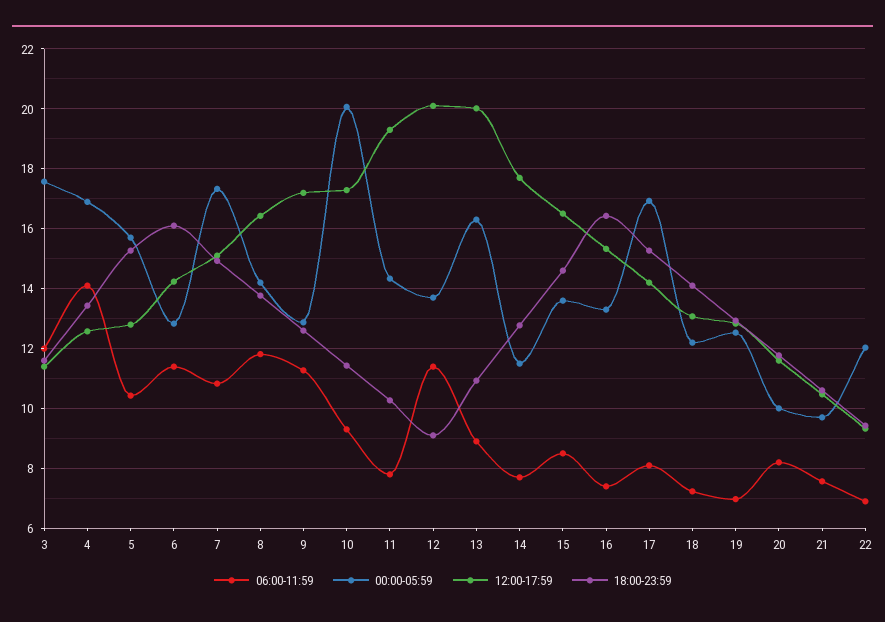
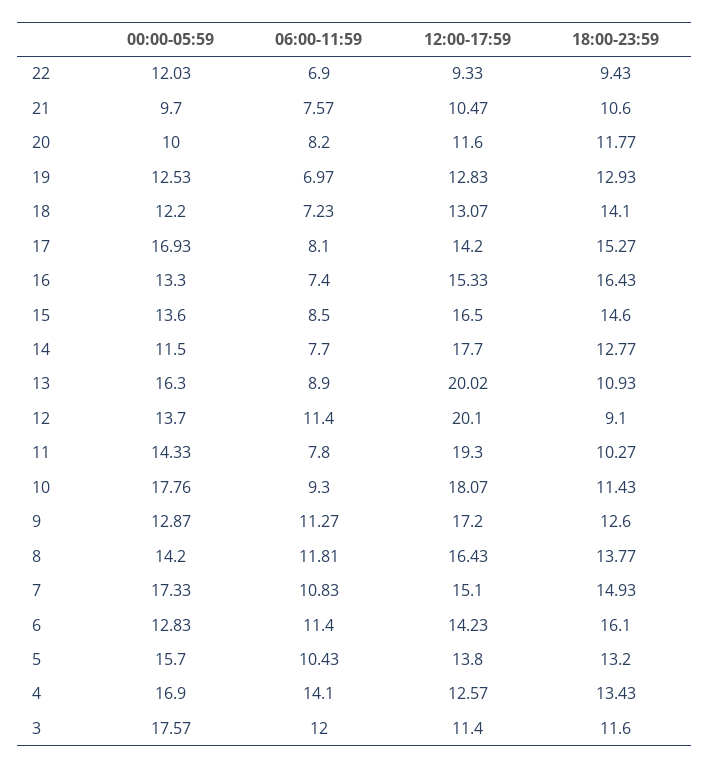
  {
    "06:00-11:59": {
      "3": 12,
      "4": 14.1,
      "5": 10.43,
      "6": 11.4,
      "7": 10.83,
      "8": 11.81,
      "9": 11.27,
      "10": 9.3,
      "11": 7.8,
      "12": 11.4,
      "13": 8.9,
      "14": 7.7,
      "15": 8.5,
      "16": 7.4,
      "17": 8.1,
      "18": 7.23,
      "19": 6.97,
      "20": 8.2,
      "21": 7.57,
      "22": 6.9
    },
    "00:00-05:59": {
      "3": 17.57,
      "4": 16.9,
      "5": 15.7,
      "6": 12.83,
      "7": 17.33,
      "8": 14.2,
      "9": 12.87,
-     "10": 20,
+     "10": 17.76,
      "11": 14.33,
      "12": 13.7,
      "13": 16.3,
      "14": 11.5,
      "15": 13.6,
      "16": 13.3,
      "17": 16.93,
      "18": 12.2,
      "19": 12.53,
      "20": 10,
      "21": 9.7,
      "22": 12.03
    },
    "12:00-17:59": {
      "3": 11.4,
      "4": 12.57,
-     "5": 12.75,
+     "5": 13.8,
      "6": 14.23,
      "7": 15.1,
      "8": 16.43,
      "9": 17.2,
-     "10": 17.25,
+     "10": 18.07,
      "11": 19.3,
      "12": 20.1,
      "13": 20.02,
      "14": 17.7,
      "15": 16.5,
      "16": 15.33,
      "17": 14.2,
      "18": 13.07,
      "19": 12.83,
      "20": 11.6,
      "21": 10.47,
      "22": 9.33
    },
    "18:00-23:59": {
      "3": 11.6,
      "4": 13.43,
-     "5": 15.25,
+     "5": 13.2,
      "6": 16.1,
      "7": 14.93,
      "8": 13.77,
      "9": 12.6,
      "10": 11.43,
      "11": 10.27,
      "12": 9.1,
      "13": 10.93,
      "14": 12.77,
      "15": 14.6,
      "16": 16.43,
      "17": 15.27,
      "18": 14.1,
      "19": 12.93,
      "20": 11.77,
      "21": 10.6,
      "22": 9.43
    }
  }

